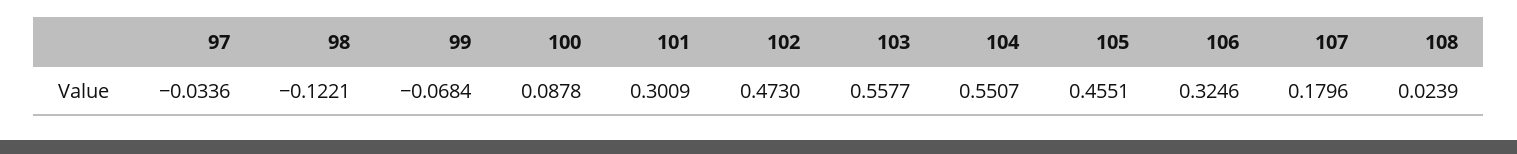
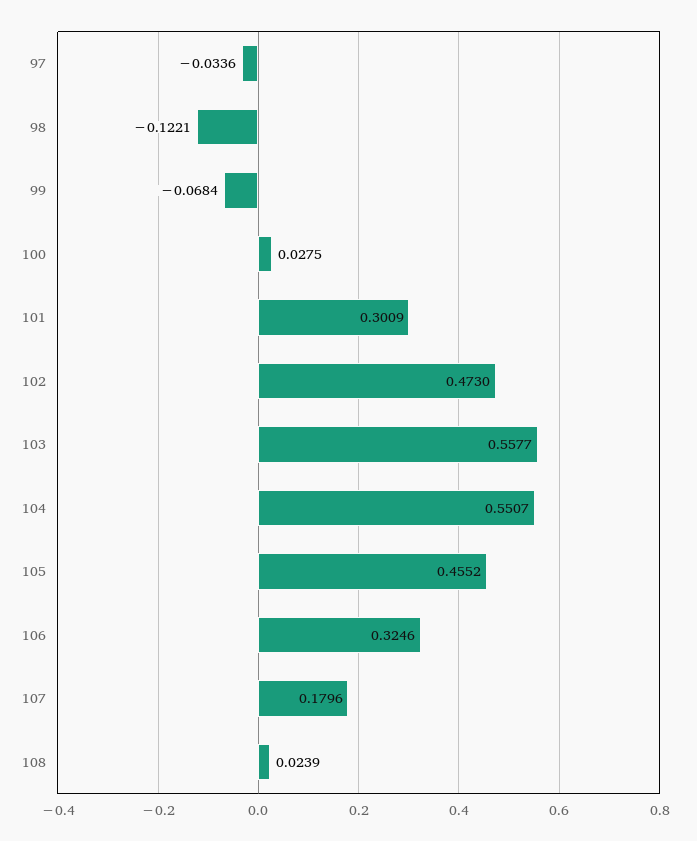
  {
    "97": -0.0336,
    "98": -0.1221,
    "99": -0.0684,
-   "100": 0.0878,
+   "100": 0.0275,
    "101": 0.3009,
    "102": 0.473,
    "103": 0.5577,
    "104": 0.5507,
-   "105": 0.4551,
+   "105": 0.4552,
    "106": 0.3246,
    "107": 0.1796,
    "108": 0.0239
  }

